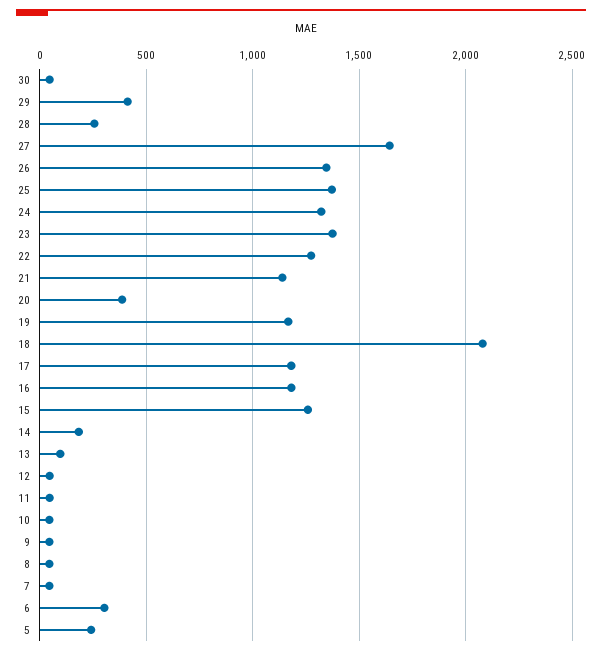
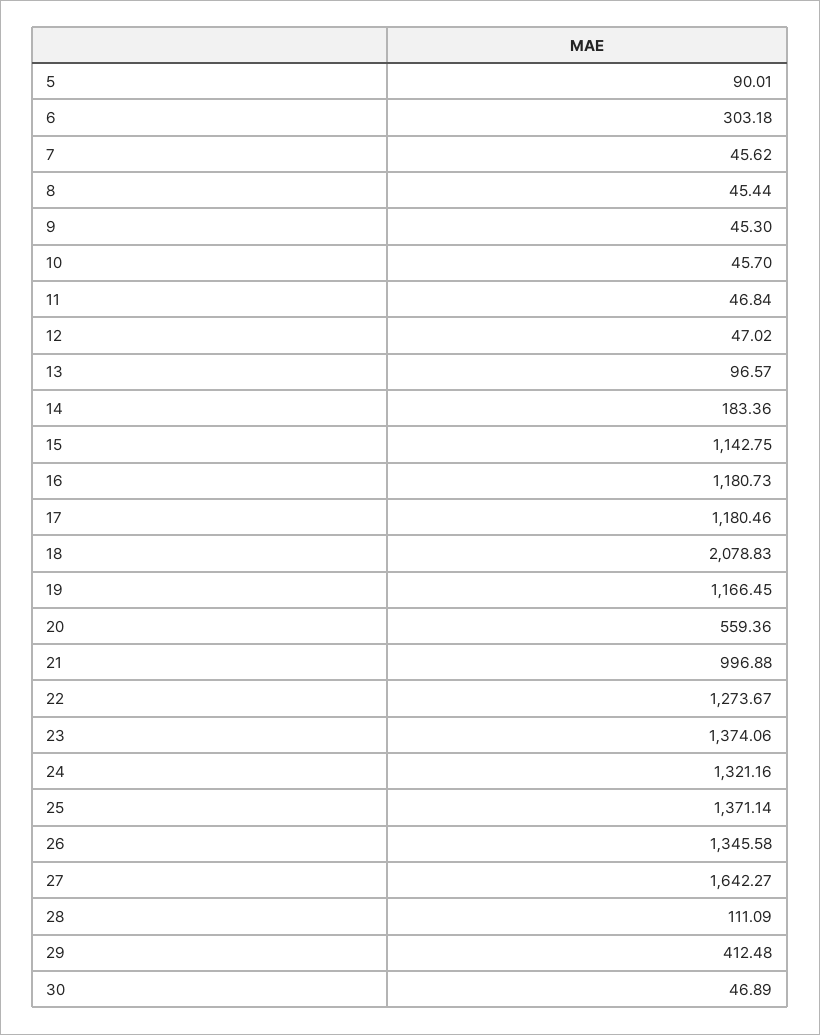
  {
    "30": 46.89,
    "29": 412.48,
-   "28": 250,
+   "28": 111.09,
    "27": 1642.27,
    "26": 1345.58,
    "25": 1371.14,
    "24": 1321.16,
    "23": 1374.06,
    "22": 1273.67,
-   "21": 1150,
+   "21": 996.88,
-   "20": 400,
+   "20": 559.36,
    "19": 1166.45,
    "18": 2078.83,
    "17": 1180.46,
    "16": 1180.73,
-   "15": 1250,
+   "15": 1142.75,
    "14": 183.36,
    "13": 96.57,
    "12": 47.02,
    "11": 46.84,
    "10": 45.7,
    "9": 45.3,
    "8": 45.44,
    "7": 45.62,
    "6": 303.18,
-   "5": 250
+   "5": 90.01
  }

